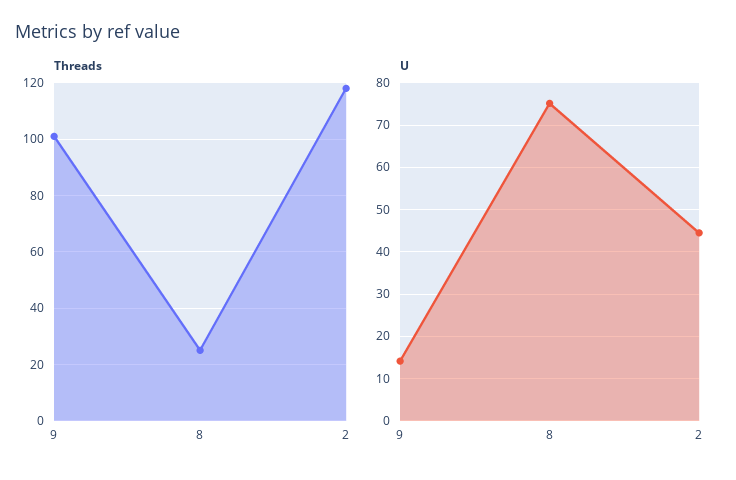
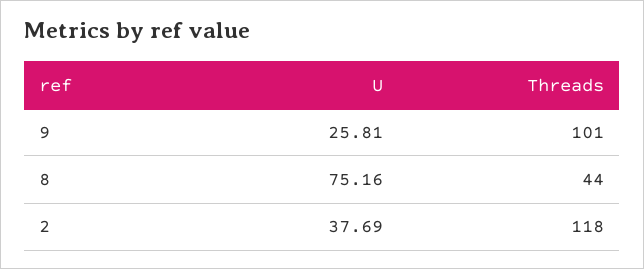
  {
    "Threads": {
      "9": 101,
-     "8": 25,
+     "8": 44,
      "2": 118
    },
    "U": {
-     "9": 14,
+     "9": 25.81,
      "8": 75.16,
-     "2": 44
+     "2": 37.69
    }
  }

